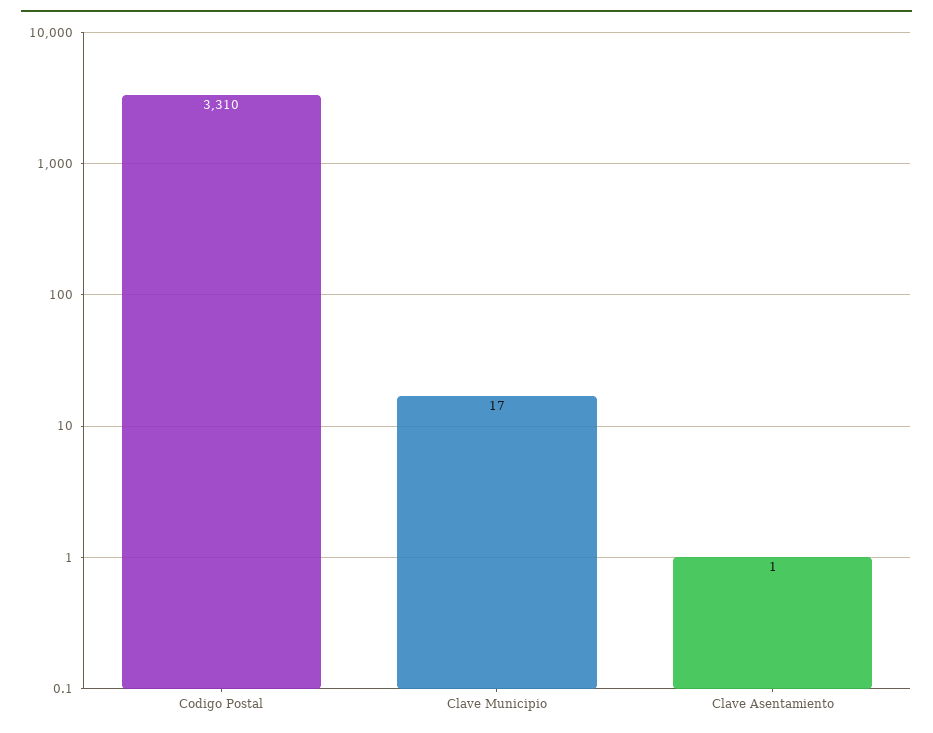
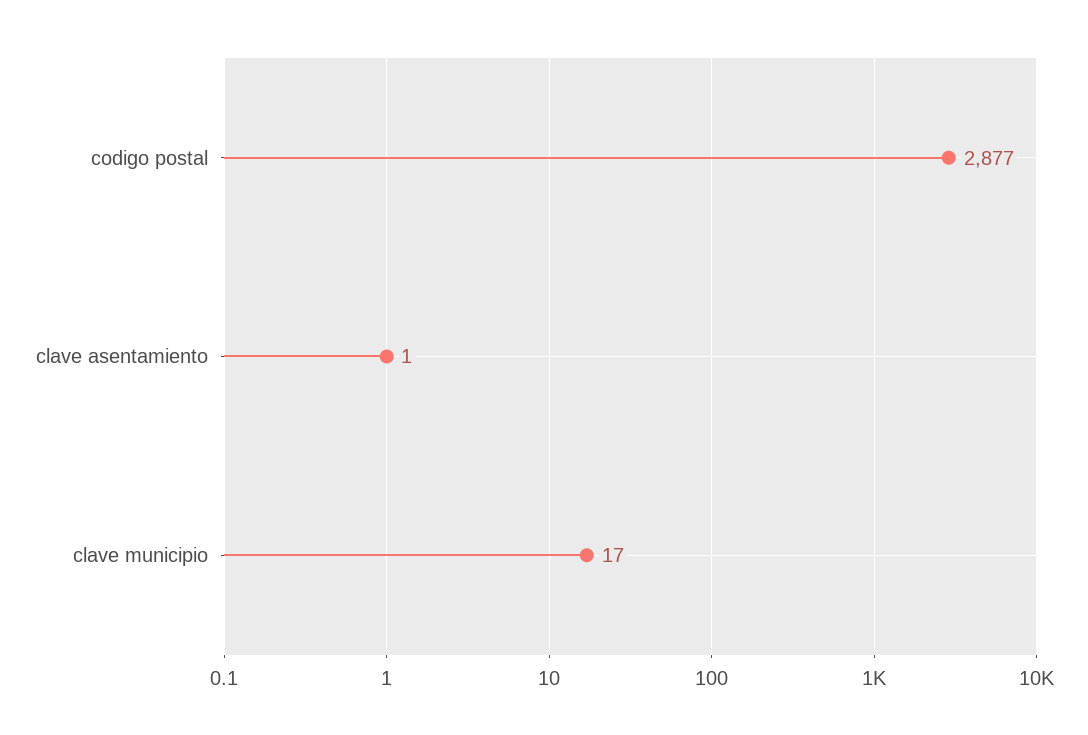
  {
-   "Codigo Postal": 3310,
+   "Codigo Postal": 2877,
    "Clave Municipio": 17,
    "Clave Asentamiento": 1
  }

